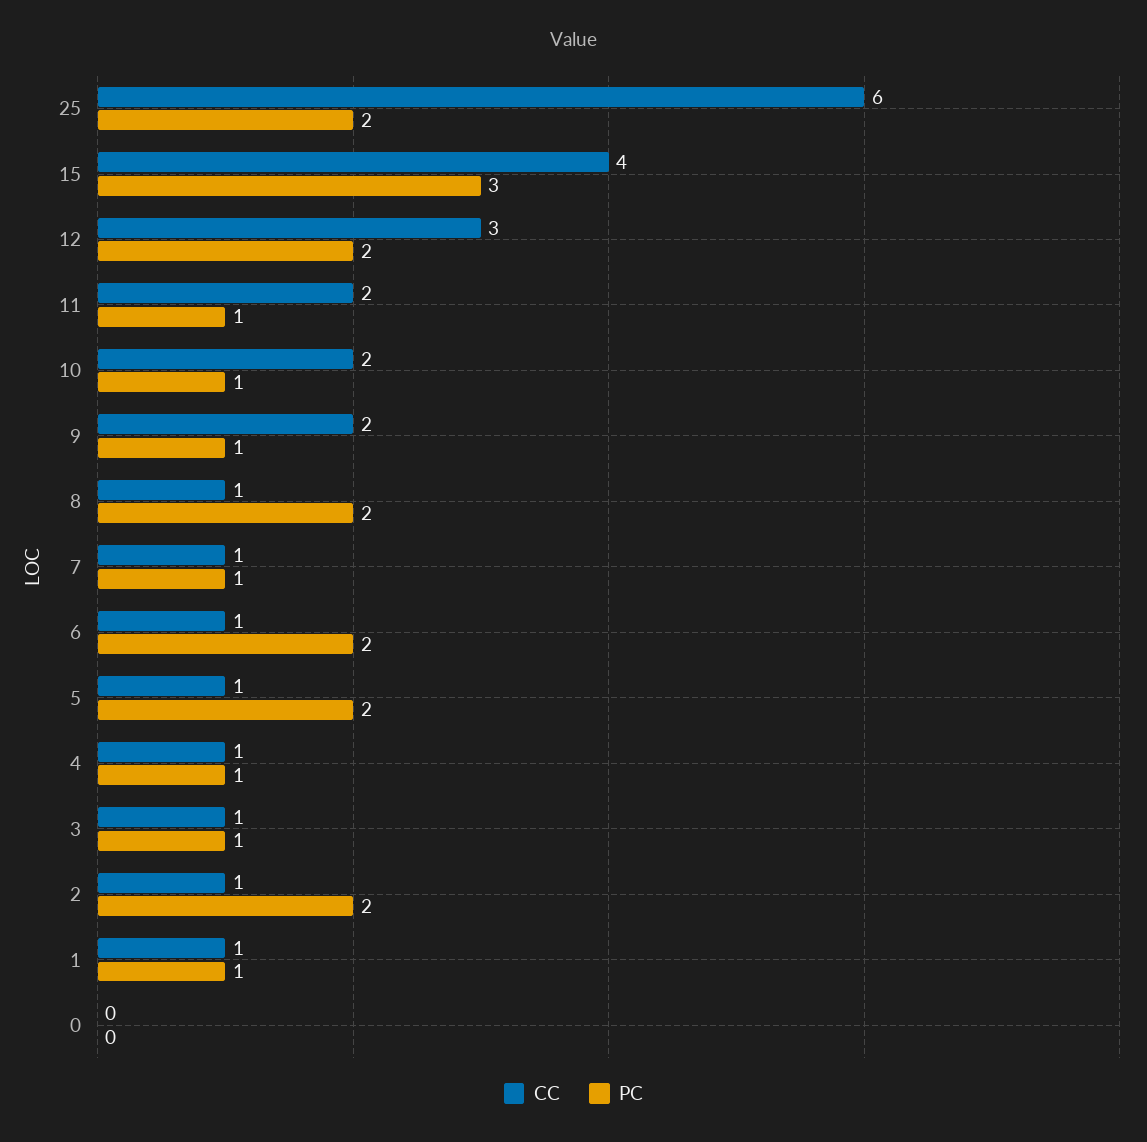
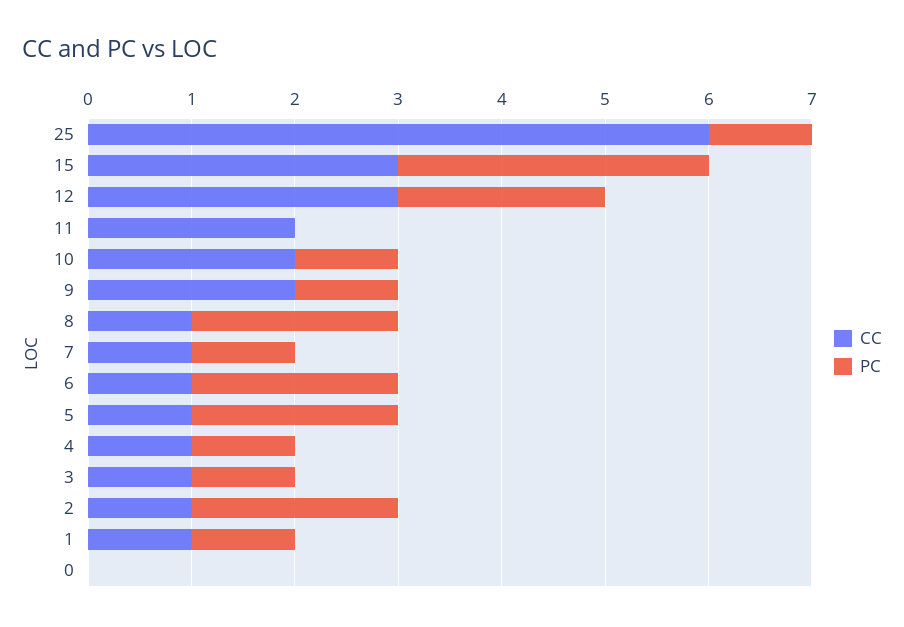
  {
    "CC": {
      "25": 6,
-     "15": 4,
+     "15": 3,
      "12": 3,
      "11": 2,
      "10": 2,
      "9": 2,
      "8": 1,
      "7": 1,
      "6": 1,
      "5": 1,
      "4": 1,
      "3": 1,
      "2": 1,
      "1": 1,
      "0": 0
    },
    "PC": {
-     "25": 2,
+     "25": 1,
      "15": 3,
      "12": 2,
-     "11": 1,
+     "11": 0,
      "10": 1,
      "9": 1,
      "8": 2,
      "7": 1,
      "6": 2,
      "5": 2,
      "4": 1,
      "3": 1,
      "2": 2,
      "1": 1,
      "0": 0
    }
  }

